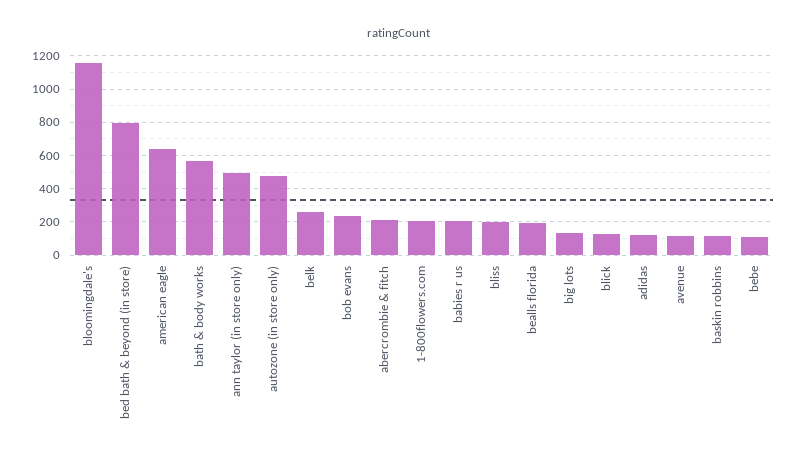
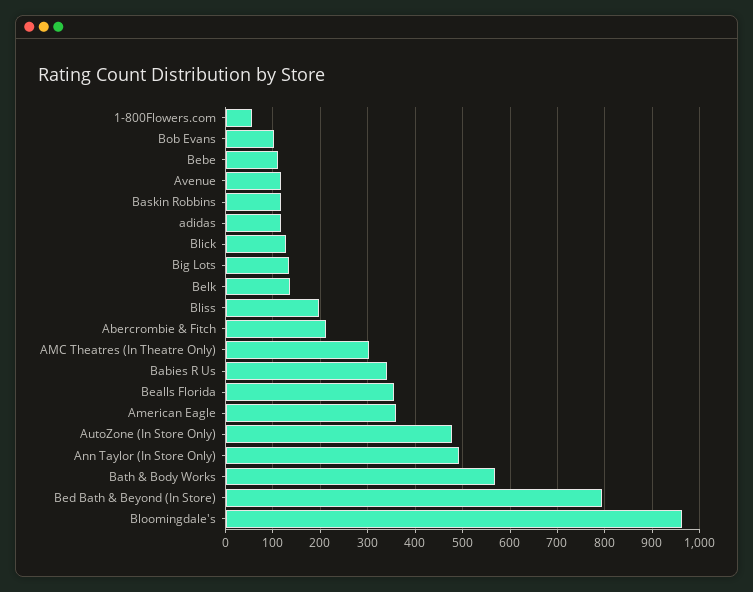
  {
-   "bloomingdale's": 1150,
+   "bloomingdale's": 960,
    "bed bath & beyond (in store)": 800,
-   "american eagle": 650,
+   "american eagle": 360,
    "bath & body works": 560,
    "ann taylor (in store only)": 500,
    "autozone (in store only)": 480,
-   "belk": 250,
+   "belk": 140,
-   "bob evans": 250,
+   "bob evans": 100,
    "abercrombie & fitch": 220,
-   "1-800flowers.com": 200,
+   "1-800flowers.com": 60,
-   "babies r us": 200,
+   "babies r us": 340,
    "bliss": 200,
-   "bealls florida": 200,
+   "bealls florida": 360,
    "big lots": 140,
    "blick": 120,
    "adidas": 120,
    "avenue": 120,
    "baskin robbins": 120,
-   "bebe": 120
+   "bebe": 120,
+   "AMC Theatres (In Theatre Only)": 300
  }

